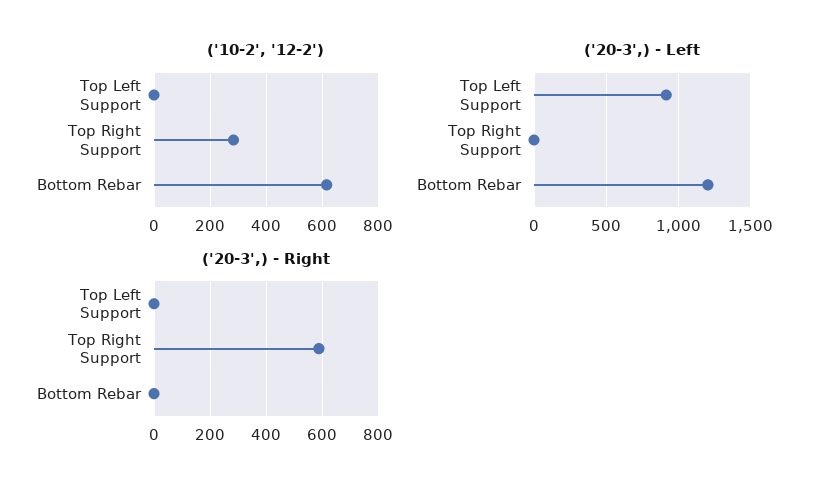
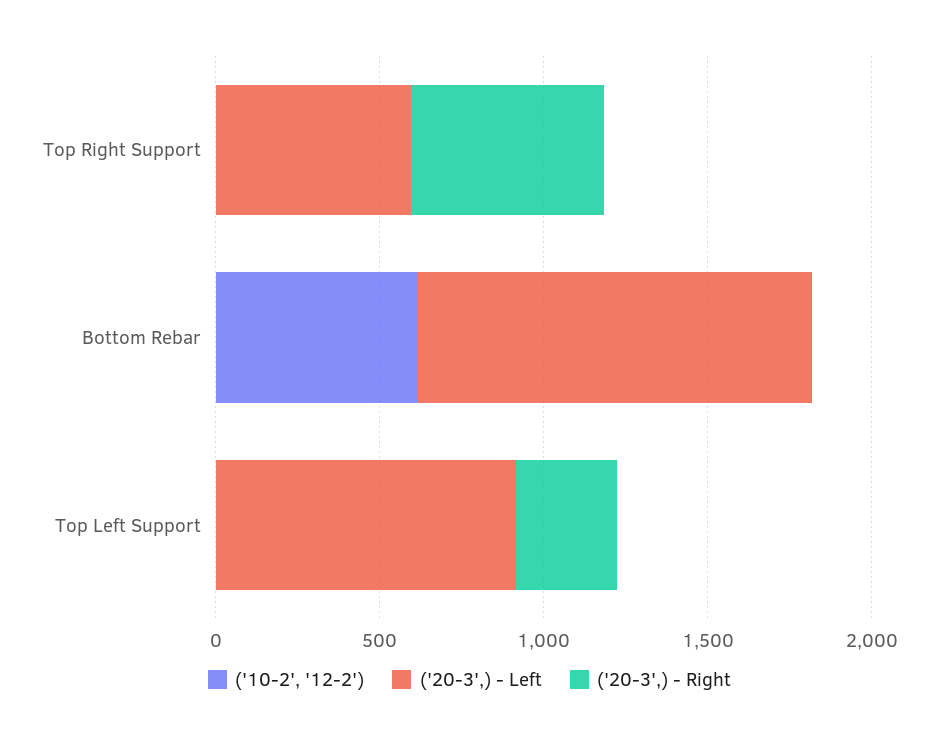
  {
    "('10-2', '12-2')": {
      "Top Left Support": 0,
-     "Top Right Support": 275,
+     "Top Right Support": 0,
      "Bottom Rebar": 625
    },
    "('20-3',) - Left": {
      "Top Left Support": 900,
-     "Top Right Support": 0,
+     "Top Right Support": 600,
      "Bottom Rebar": 1200
    },
    "('20-3',) - Right": {
-     "Top Left Support": 0,
+     "Top Left Support": 300,
      "Top Right Support": 600,
      "Bottom Rebar": 0
    }
  }

